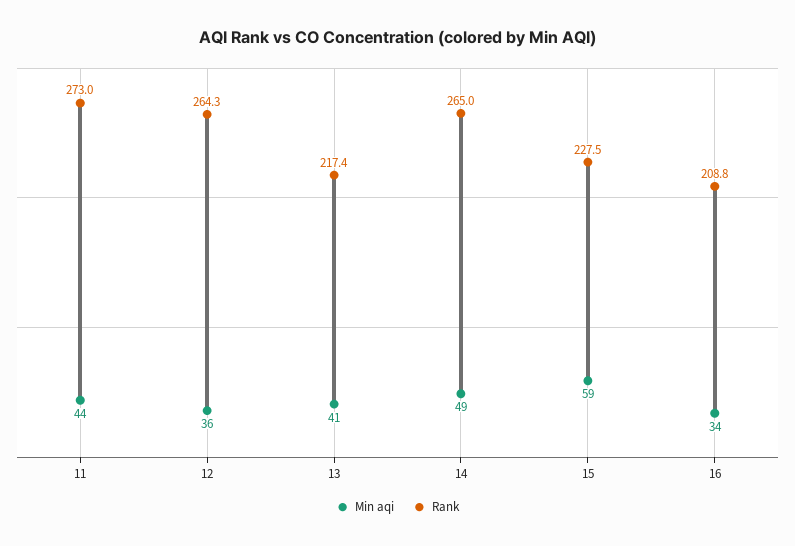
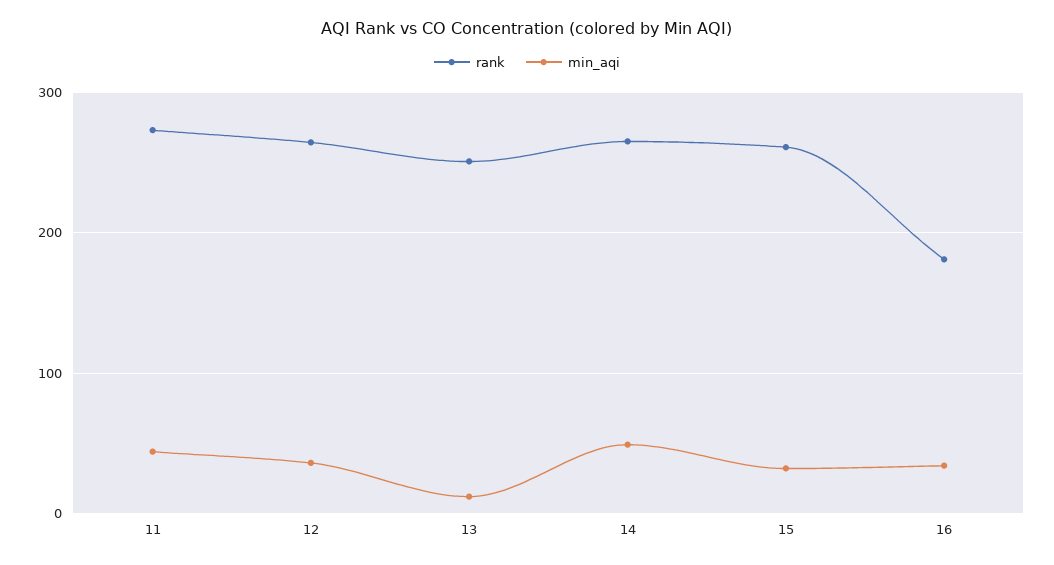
  {
    "Min aqi": {
      "11": 44,
      "12": 36,
-     "13": 41,
+     "13": 10,
      "14": 49,
-     "15": 59,
+     "15": 30,
      "16": 34
    },
    "Rank": {
      "11": 273,
      "12": 264.3,
-     "13": 217.4,
+     "13": 250,
      "14": 265,
-     "15": 227.5,
+     "15": 260,
-     "16": 208.8
+     "16": 180
    }
  }

